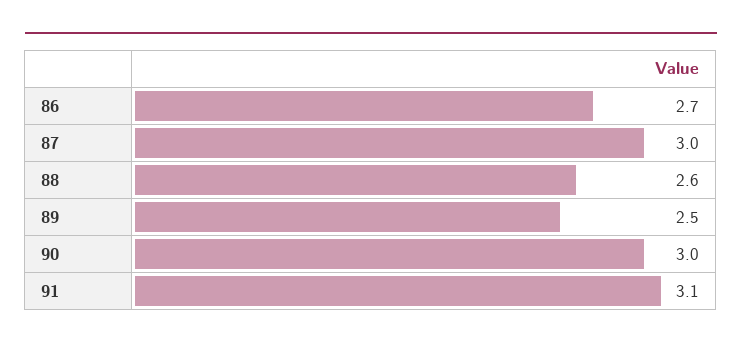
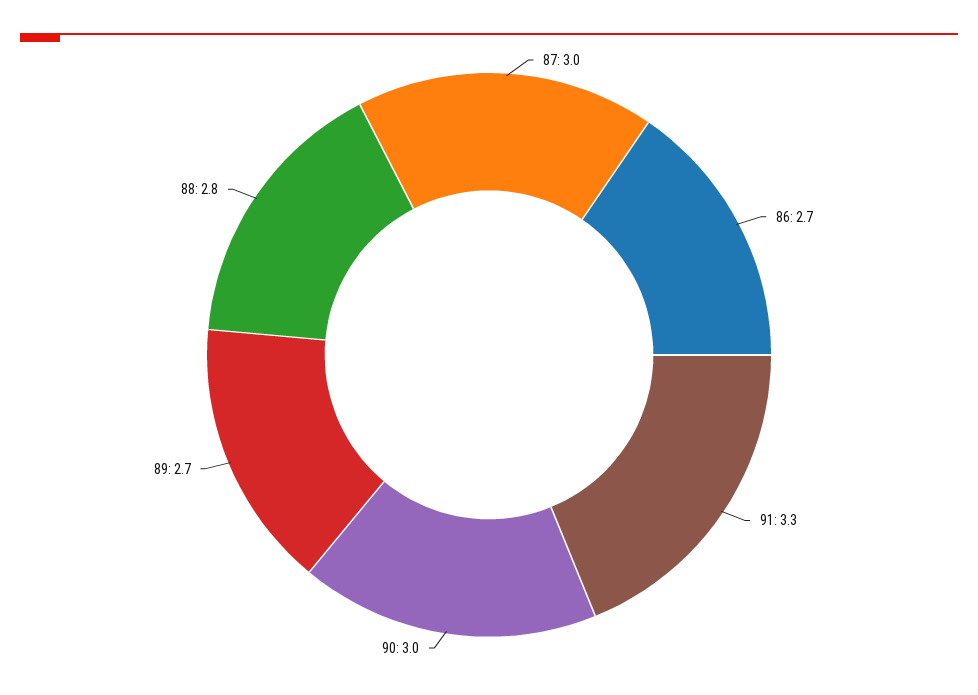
  {
    "86": 2.7,
    "87": 3,
-   "88": 2.6,
+   "88": 2.8,
-   "89": 2.5,
+   "89": 2.7,
    "90": 3,
-   "91": 3.1
+   "91": 3.3
  }

